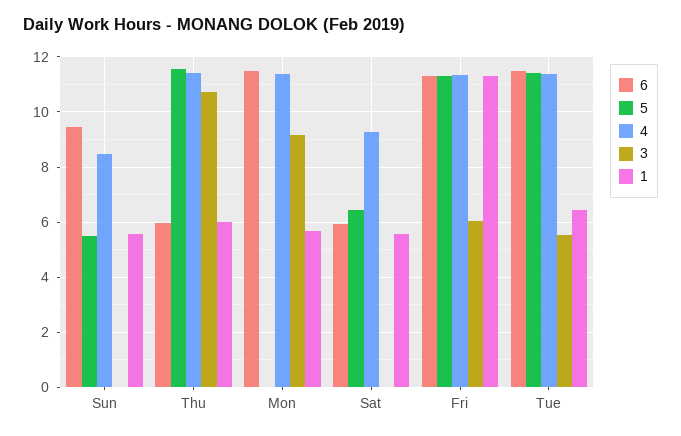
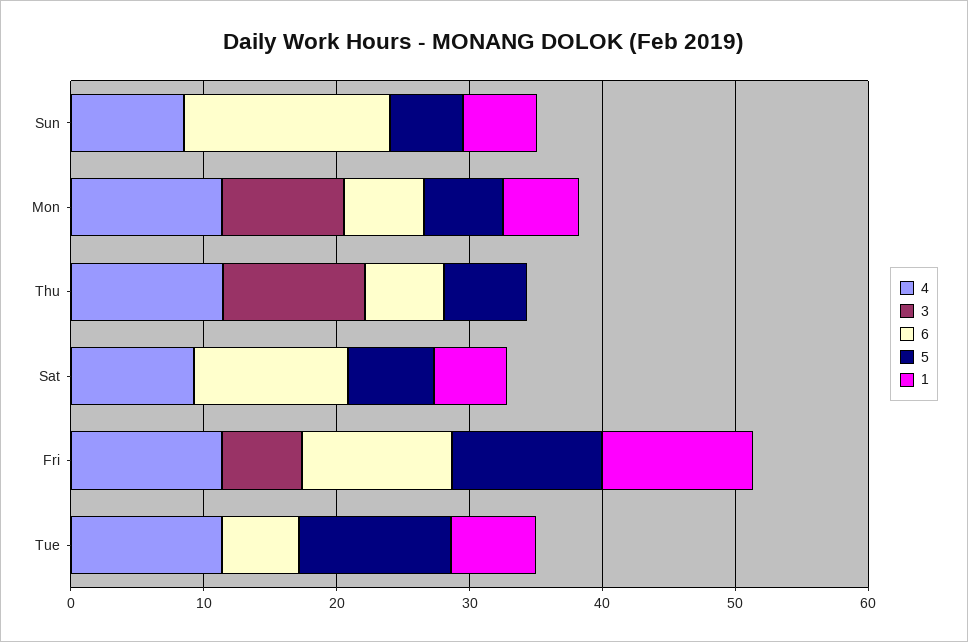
  {
    "6": {
-     "Sun": 9.5,
+     "Sun": 16,
      "Thu": 6,
-     "Mon": 11.5,
+     "Mon": 6,
-     "Sat": 6,
+     "Sat": 12,
      "Fri": 11.25,
-     "Tue": 11.5
+     "Tue": 6
    },
    "5": {
      "Sun": 5.5,
-     "Thu": 11.5,
+     "Thu": 6,
-     "Mon": 0,
+     "Mon": 6,
      "Sat": 6.5,
      "Fri": 11.25,
      "Tue": 11.5
    },
    "4": {
      "Sun": 8.5,
      "Thu": 11.5,
      "Mon": 11.5,
      "Sat": 9.25,
      "Fri": 11.25,
      "Tue": 11.5
    },
    "3": {
      "Sun": 0,
      "Thu": 10.75,
      "Mon": 9.25,
      "Sat": 0,
      "Fri": 6,
-     "Tue": 5.5
+     "Tue": 0
    },
    "1": {
      "Sun": 5.5,
-     "Thu": 6,
+     "Thu": 0,
      "Mon": 5.75,
      "Sat": 5.5,
      "Fri": 11.25,
      "Tue": 6.5
    }
  }

